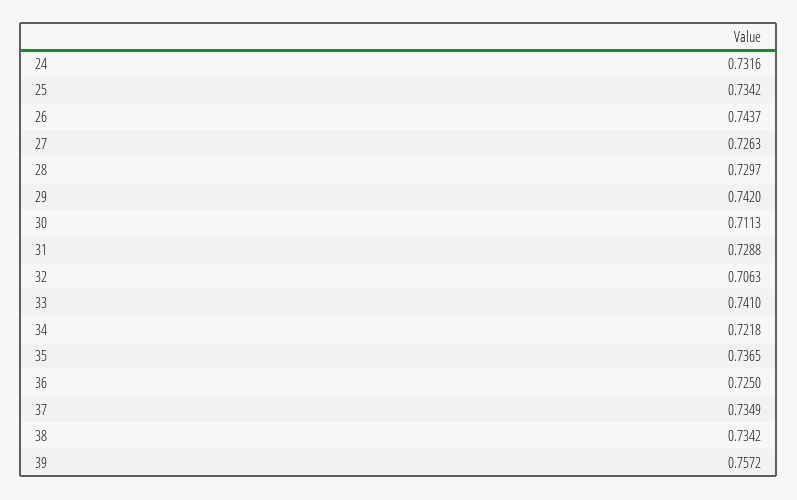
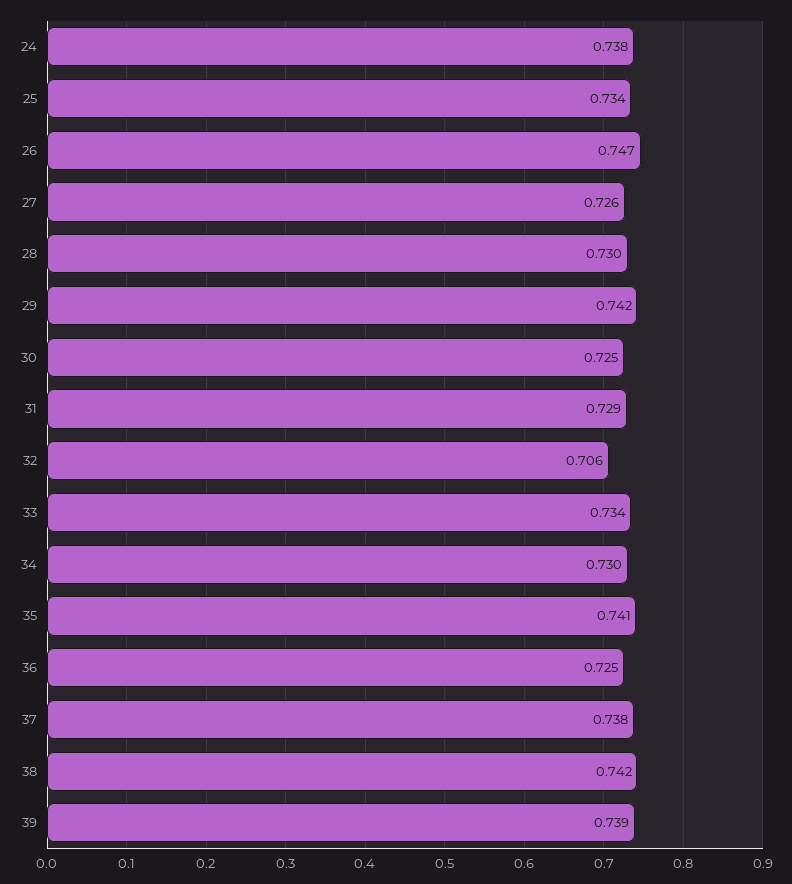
  {
-   "24": 0.7316,
+   "24": 0.738,
    "25": 0.7342,
-   "26": 0.7437,
+   "26": 0.747,
    "27": 0.7263,
    "28": 0.7297,
    "29": 0.742,
-   "30": 0.7113,
+   "30": 0.725,
    "31": 0.7288,
    "32": 0.7063,
-   "33": 0.741,
+   "33": 0.734,
-   "34": 0.7218,
+   "34": 0.73,
-   "35": 0.7365,
+   "35": 0.741,
    "36": 0.725,
-   "37": 0.7349,
+   "37": 0.738,
-   "38": 0.7342,
+   "38": 0.742,
-   "39": 0.7572
+   "39": 0.739
  }

